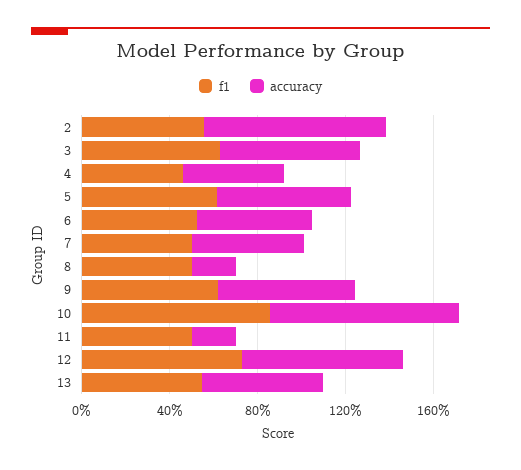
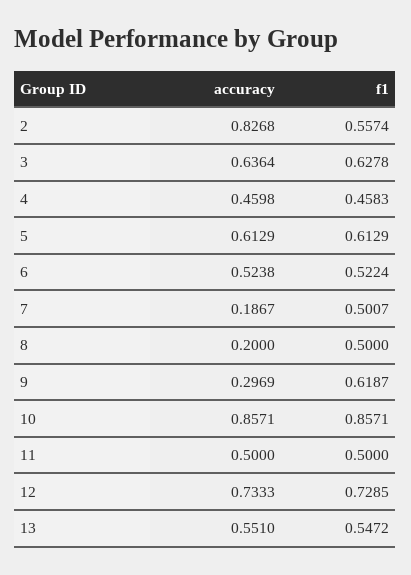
  {
    "f1": {
      "2": 0.5574,
      "3": 0.6278,
      "4": 0.4583,
      "5": 0.6129,
      "6": 0.5224,
      "7": 0.5007,
      "8": 0.5,
      "9": 0.6187,
      "10": 0.8571,
      "11": 0.5,
      "12": 0.7285,
      "13": 0.5472
    },
    "accuracy": {
      "2": 0.8268,
      "3": 0.6364,
      "4": 0.4598,
      "5": 0.6129,
      "6": 0.5238,
-     "7": 0.5,
+     "7": 0.1867,
      "8": 0.2,
-     "9": 0.6,
+     "9": 0.2969,
      "10": 0.8571,
-     "11": 0.2,
+     "11": 0.5,
      "12": 0.7333,
      "13": 0.551
    }
  }

